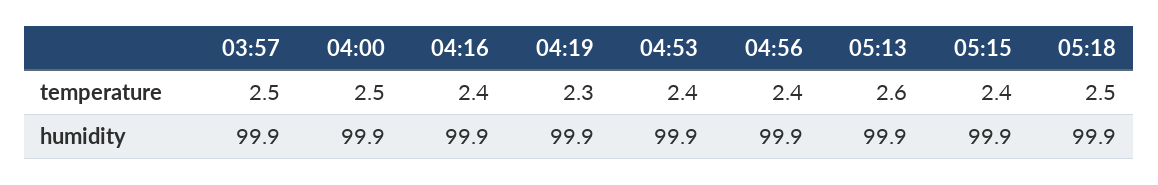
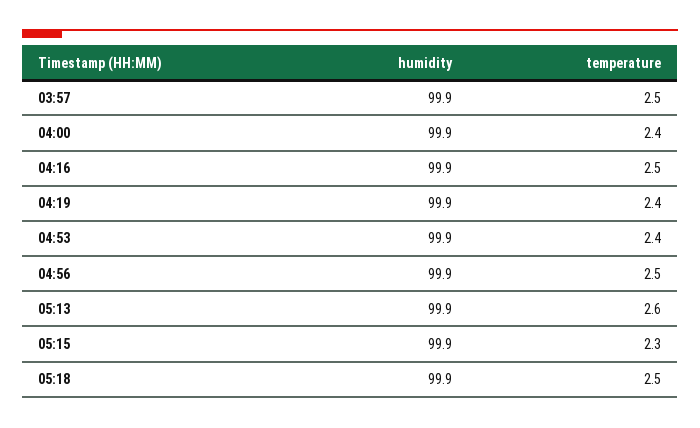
  {
    "03:57": {
      "temperature": 2.5,
      "humidity": 99.9
    },
    "04:00": {
-     "temperature": 2.5,
+     "temperature": 2.4,
      "humidity": 99.9
    },
    "04:16": {
-     "temperature": 2.4,
+     "temperature": 2.5,
      "humidity": 99.9
    },
    "04:19": {
-     "temperature": 2.3,
+     "temperature": 2.4,
      "humidity": 99.9
    },
    "04:53": {
      "temperature": 2.4,
      "humidity": 99.9
    },
    "04:56": {
-     "temperature": 2.4,
+     "temperature": 2.5,
      "humidity": 99.9
    },
    "05:13": {
      "temperature": 2.6,
      "humidity": 99.9
    },
    "05:15": {
-     "temperature": 2.4,
+     "temperature": 2.3,
      "humidity": 99.9
    },
    "05:18": {
      "temperature": 2.5,
      "humidity": 99.9
    }
  }

